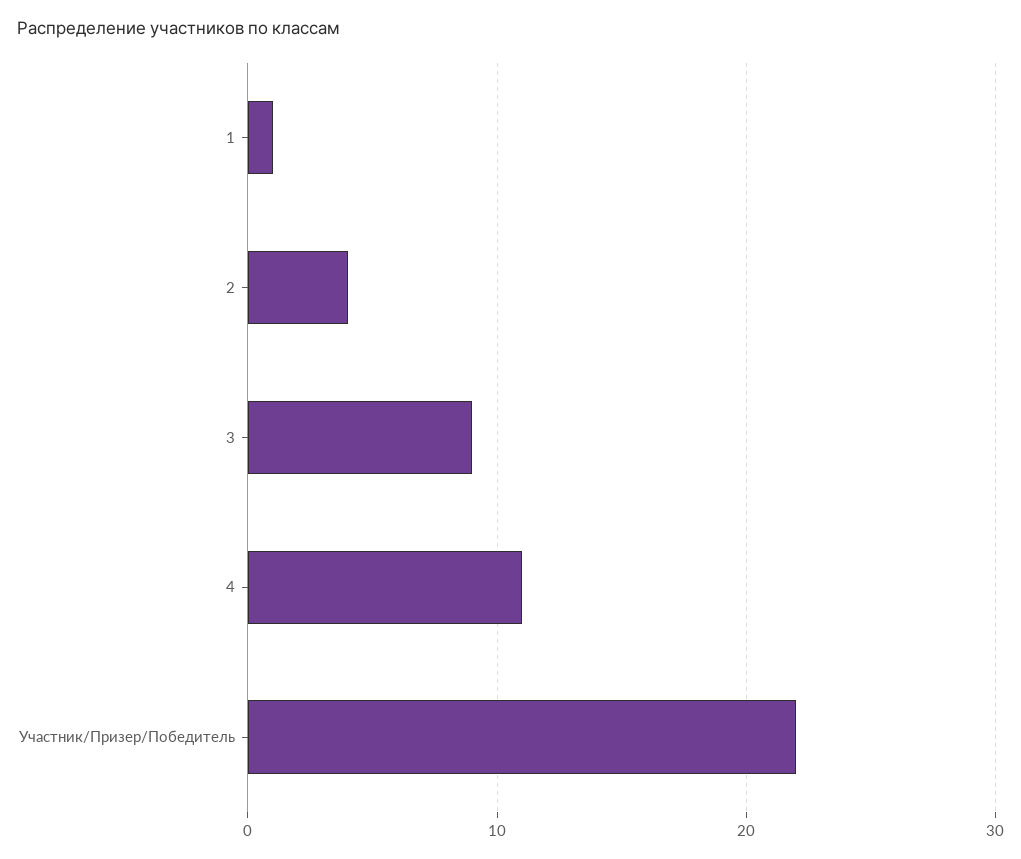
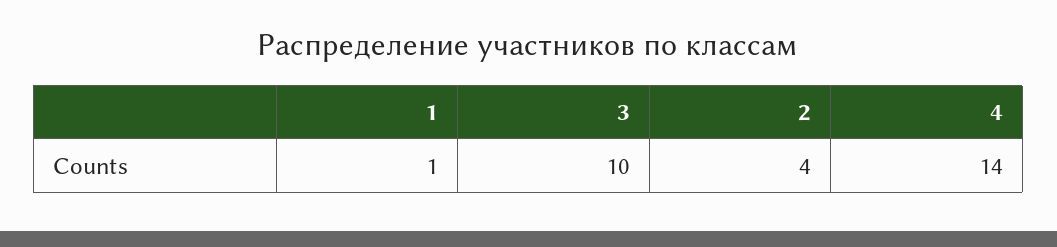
  {
    "1": 1,
    "2": 4,
-   "3": 9,
+   "3": 10,
-   "4": 11,
+   "4": 14
-   "Участник/Призер/Победитель": 22
  }

